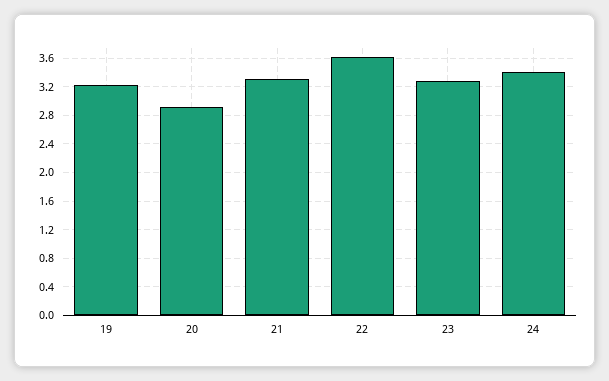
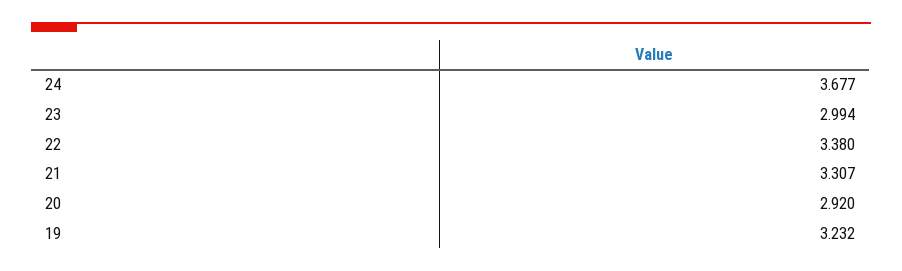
  {
    "19": 3.232,
    "20": 2.92,
    "21": 3.307,
-   "22": 3.6,
+   "22": 3.38,
-   "23": 3.3,
+   "23": 2.994,
-   "24": 3.4
+   "24": 3.677
  }

